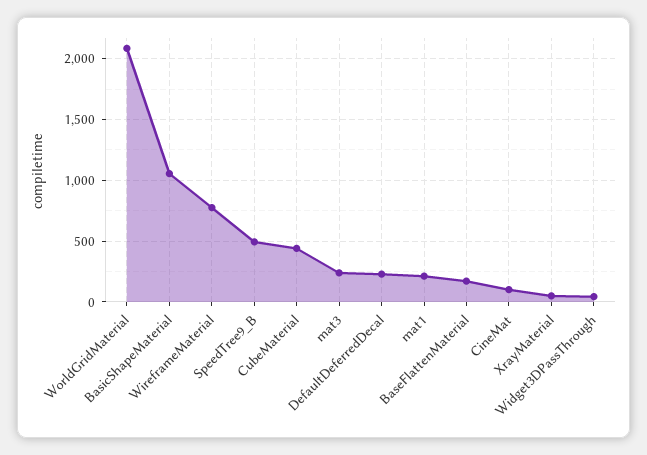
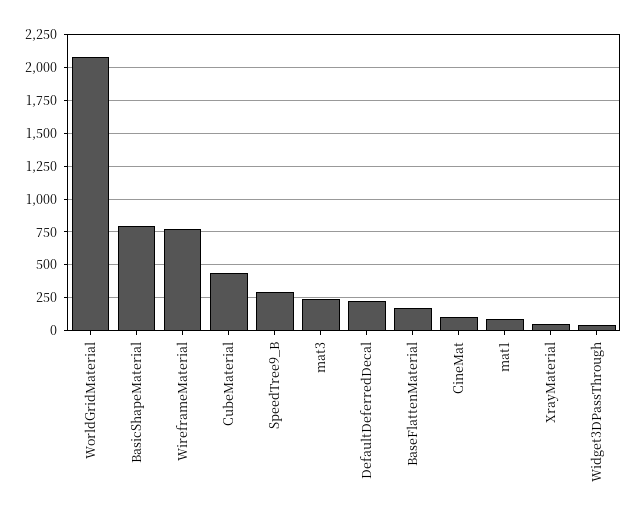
  {
    "WorldGridMaterial": 2100,
-   "BasicShapeMaterial": 1050,
+   "BasicShapeMaterial": 800,
    "WireframeMaterial": 750,
-   "SpeedTree9_B": 500,
+   "SpeedTree9_B": 300,
    "CubeMaterial": 450,
    "mat3": 250,
    "DefaultDeferredDecal": 250,
-   "mat1": 200,
+   "mat1": 100,
    "BaseFlattenMaterial": 150,
    "CineMat": 100,
    "XrayMaterial": 50,
    "Widget3DPassThrough": 50
  }

